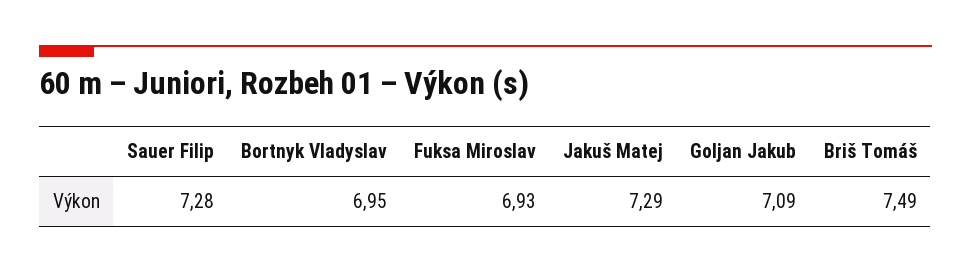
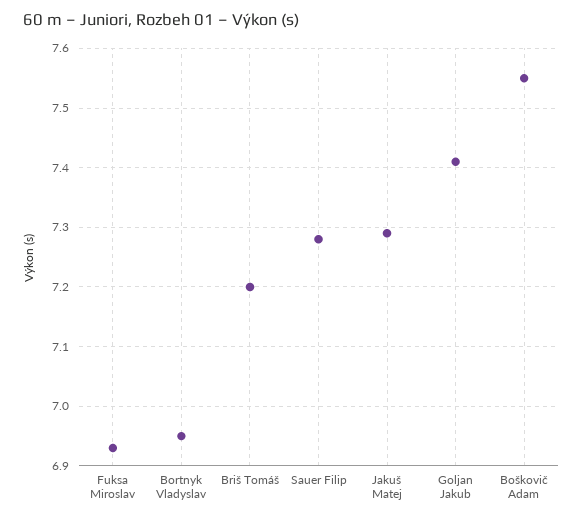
  {
    "Sauer Filip": 7.28,
    "Bortnyk Vladyslav": 6.95,
    "Fuksa Miroslav": 6.93,
    "Jakuš Matej": 7.29,
-   "Goljan Jakub": 7.09,
+   "Goljan Jakub": 7.4,
-   "Briš Tomáš": 7.49
+   "Briš Tomáš": 7.2,
+   "Boškovič Adam": 7.55
  }

